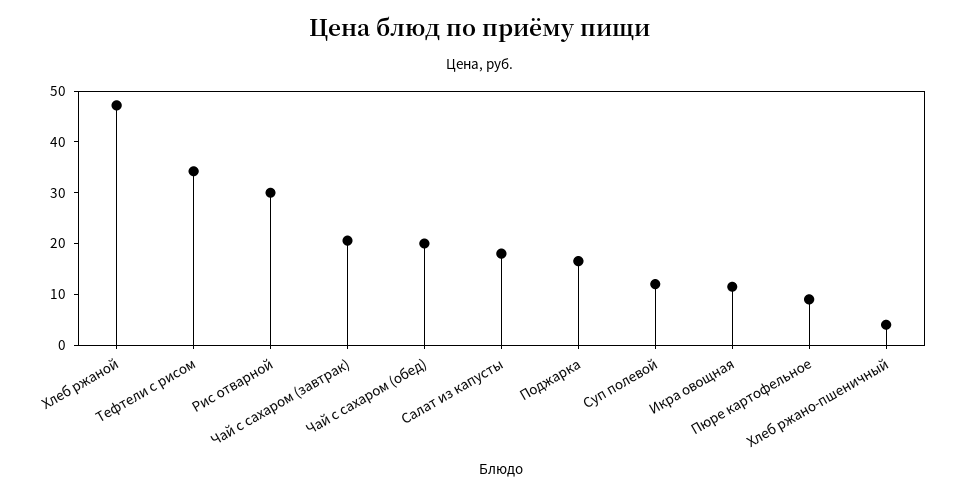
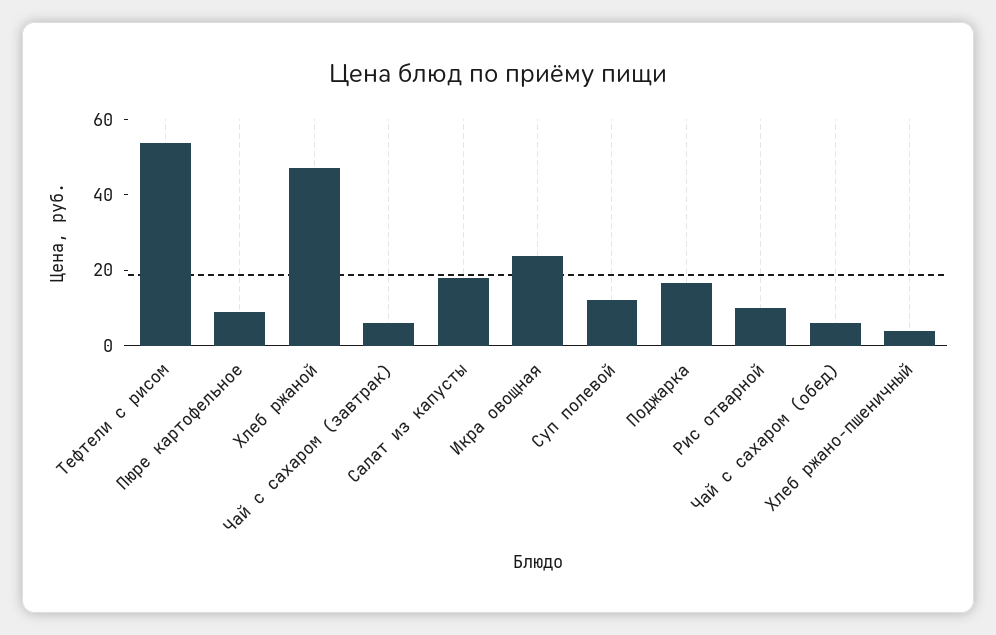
  {
    "Хлеб ржаной": 48,
-   "Тефтели с рисом": 34,
+   "Тефтели с рисом": 55,
-   "Рис отварной": 30,
+   "Рис отварной": 10,
-   "Чай с сахаром (завтрак)": 20,
+   "Чай с сахаром (завтрак)": 5,
-   "Чай с сахаром (обед)": 20,
+   "Чай с сахаром (обед)": 5,
    "Салат из капусты": 18,
    "Поджарка": 16,
    "Суп полевой": 12,
-   "Икра овощная": 12,
+   "Икра овощная": 25,
    "Пюре картофельное": 10,
    "Хлеб ржано-пшеничный": 4
  }

